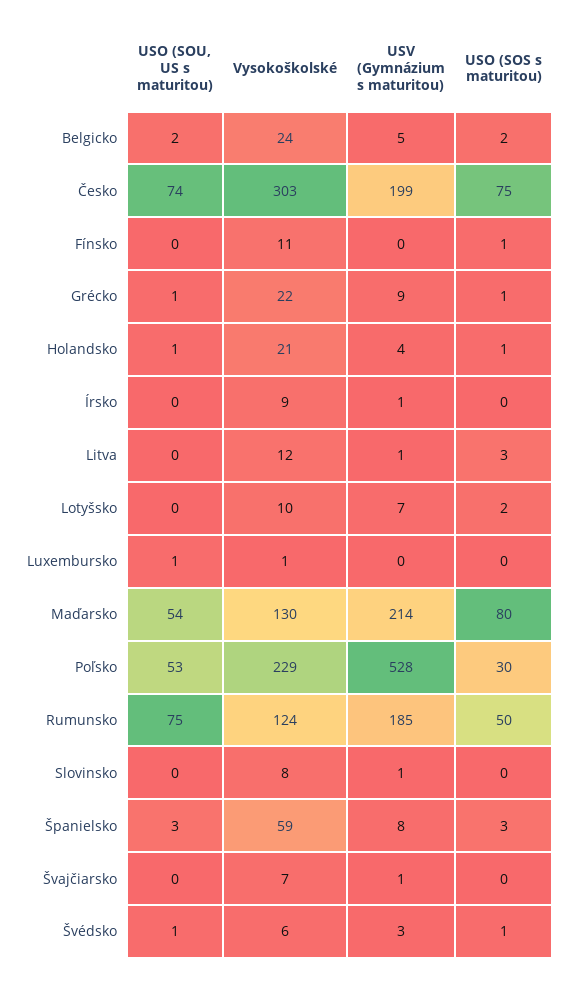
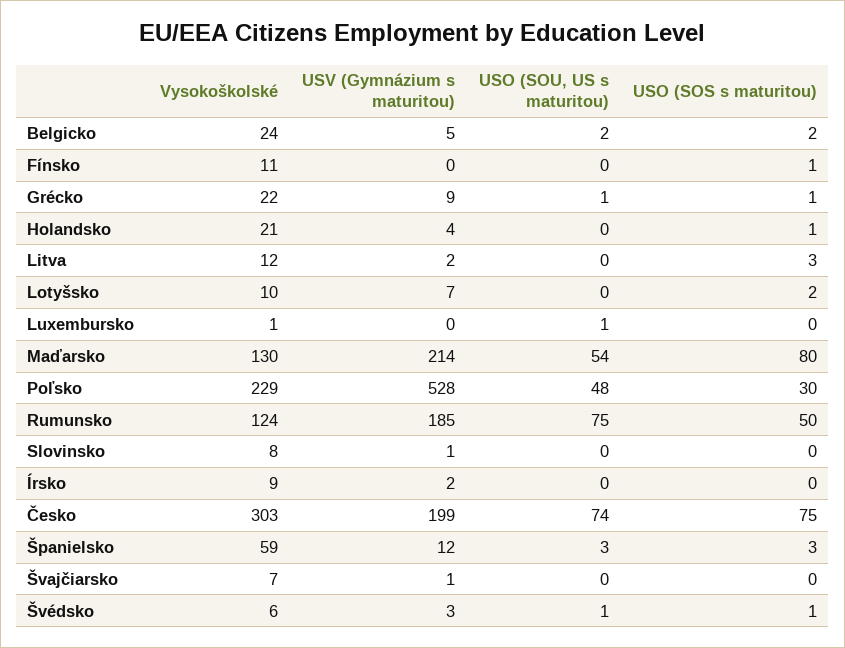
  {
    "USO (SOU, US s maturitou)": {
      "Belgicko": 2,
      "Česko": 74,
      "Fínsko": 0,
      "Grécko": 1,
-     "Holandsko": 1,
+     "Holandsko": 0,
      "Írsko": 0,
      "Litva": 0,
      "Lotyšsko": 0,
      "Luxembursko": 1,
      "Maďarsko": 54,
-     "Poľsko": 53,
+     "Poľsko": 48,
      "Rumunsko": 75,
      "Slovinsko": 0,
      "Španielsko": 3,
      "Švajčiarsko": 0,
      "Švédsko": 1
    },
    "Vysokoškolské": {
      "Belgicko": 24,
      "Česko": 303,
      "Fínsko": 11,
      "Grécko": 22,
      "Holandsko": 21,
      "Írsko": 9,
      "Litva": 12,
      "Lotyšsko": 10,
      "Luxembursko": 1,
      "Maďarsko": 130,
      "Poľsko": 229,
      "Rumunsko": 124,
      "Slovinsko": 8,
      "Španielsko": 59,
      "Švajčiarsko": 7,
      "Švédsko": 6
    },
    "USV (Gymnázium s maturitou)": {
      "Belgicko": 5,
      "Česko": 199,
      "Fínsko": 0,
      "Grécko": 9,
      "Holandsko": 4,
-     "Írsko": 1,
+     "Írsko": 2,
-     "Litva": 1,
+     "Litva": 2,
      "Lotyšsko": 7,
      "Luxembursko": 0,
      "Maďarsko": 214,
      "Poľsko": 528,
      "Rumunsko": 185,
      "Slovinsko": 1,
-     "Španielsko": 8,
+     "Španielsko": 12,
      "Švajčiarsko": 1,
      "Švédsko": 3
    },
    "USO (SOS s maturitou)": {
      "Belgicko": 2,
      "Česko": 75,
      "Fínsko": 1,
      "Grécko": 1,
      "Holandsko": 1,
      "Írsko": 0,
      "Litva": 3,
      "Lotyšsko": 2,
      "Luxembursko": 0,
      "Maďarsko": 80,
      "Poľsko": 30,
      "Rumunsko": 50,
      "Slovinsko": 0,
      "Španielsko": 3,
      "Švajčiarsko": 0,
      "Švédsko": 1
    }
  }

